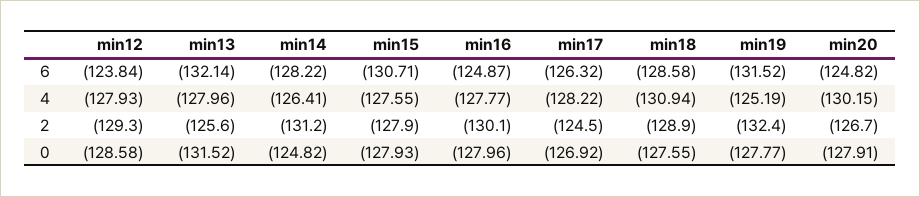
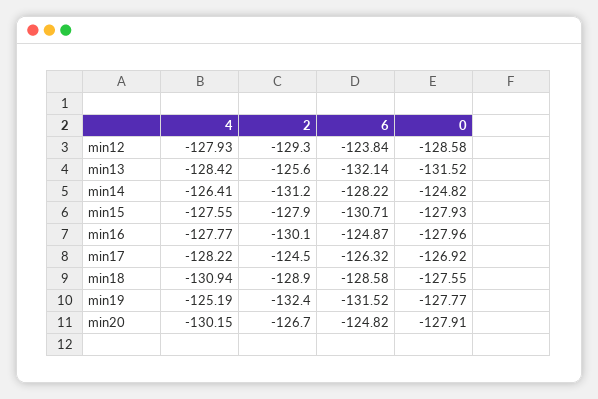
  {
    "min12": {
      "6": -123.84,
      "4": -127.93,
      "2": -129.3,
      "0": -128.58
    },
    "min13": {
      "6": -132.14,
-     "4": -127.96,
+     "4": -128.42,
      "2": -125.6,
      "0": -131.52
    },
    "min14": {
      "6": -128.22,
      "4": -126.41,
      "2": -131.2,
      "0": -124.82
    },
    "min15": {
      "6": -130.71,
      "4": -127.55,
      "2": -127.9,
      "0": -127.93
    },
    "min16": {
      "6": -124.87,
      "4": -127.77,
      "2": -130.1,
      "0": -127.96
    },
    "min17": {
      "6": -126.32,
      "4": -128.22,
      "2": -124.5,
      "0": -126.92
    },
    "min18": {
      "6": -128.58,
      "4": -130.94,
      "2": -128.9,
      "0": -127.55
    },
    "min19": {
      "6": -131.52,
      "4": -125.19,
      "2": -132.4,
      "0": -127.77
    },
    "min20": {
      "6": -124.82,
      "4": -130.15,
      "2": -126.7,
      "0": -127.91
    }
  }

